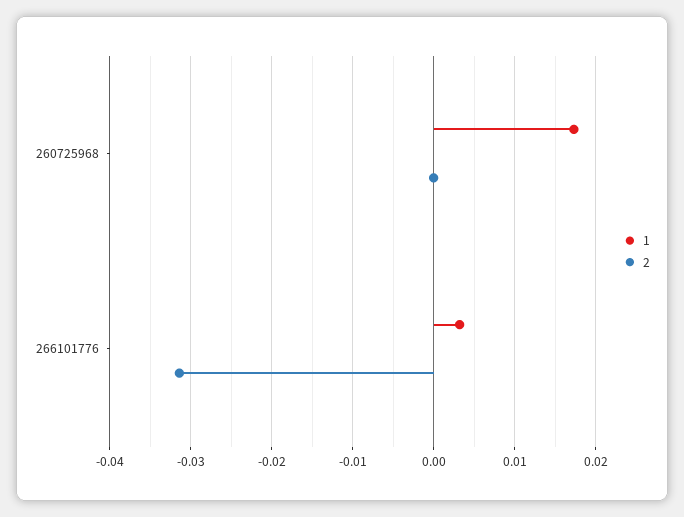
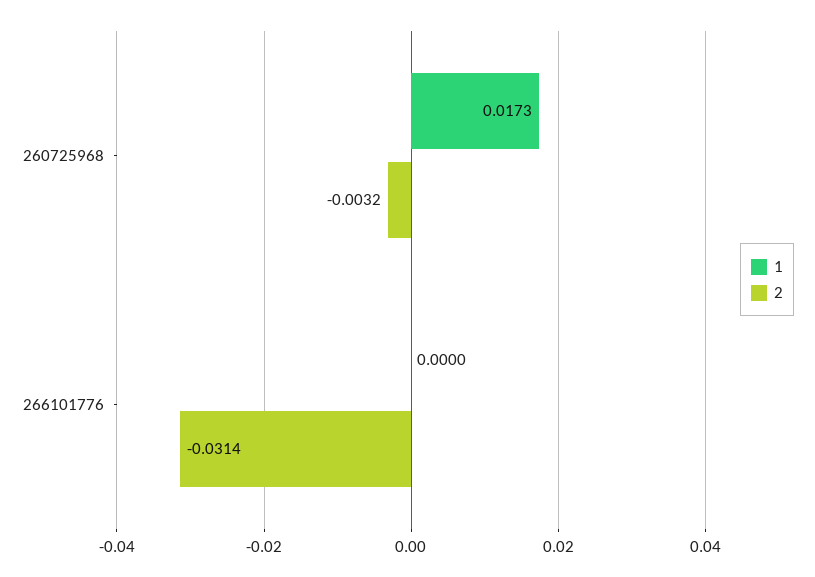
  {
    "1": {
      "260725968": 0.0173,
-     "266101776": 0.003
+     "266101776": 0
    },
    "2": {
-     "260725968": 0,
+     "260725968": -0.0032,
      "266101776": -0.0314
    }
  }

